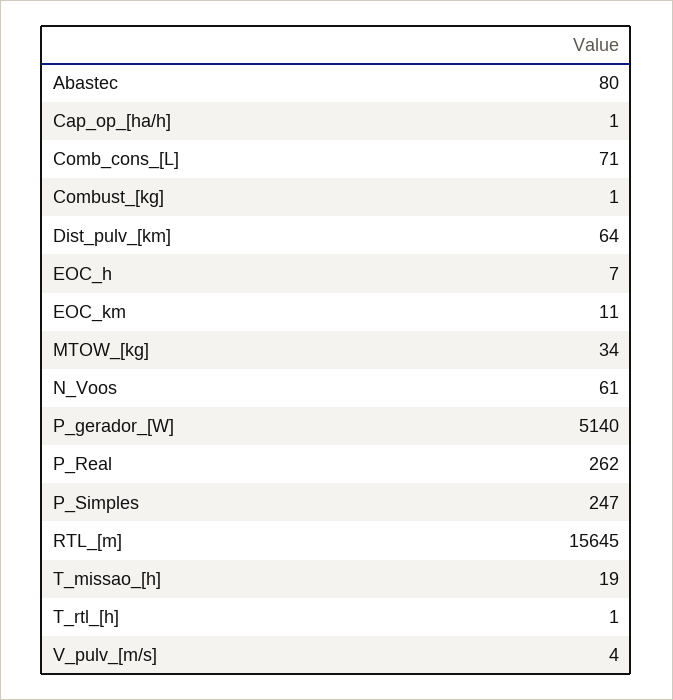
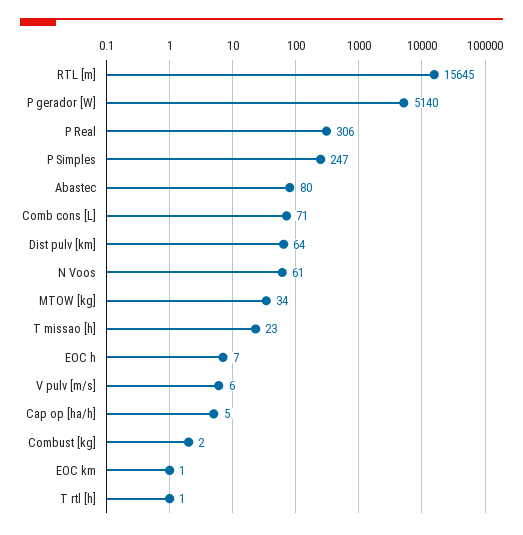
  {
    "Abastec": 80,
-   "Cap_op_[ha/h]": 1,
+   "Cap_op_[ha/h]": 5,
    "Comb_cons_[L]": 71,
-   "Combust_[kg]": 1,
+   "Combust_[kg]": 2,
    "Dist_pulv_[km]": 64,
    "EOC_h": 7,
-   "EOC_km": 11,
+   "EOC_km": 1,
    "MTOW_[kg]": 34,
    "N_Voos": 61,
    "P_gerador_[W]": 5140,
-   "P_Real": 262,
+   "P_Real": 306,
    "P_Simples": 247,
    "RTL_[m]": 15645,
-   "T_missao_[h]": 19,
+   "T_missao_[h]": 23,
    "T_rtl_[h]": 1,
-   "V_pulv_[m/s]": 4
+   "V_pulv_[m/s]": 6
  }

